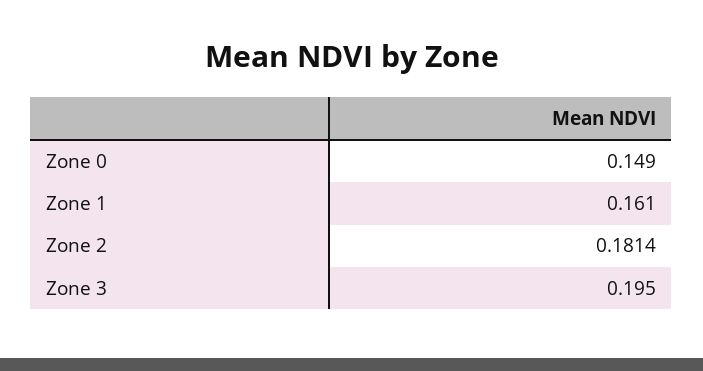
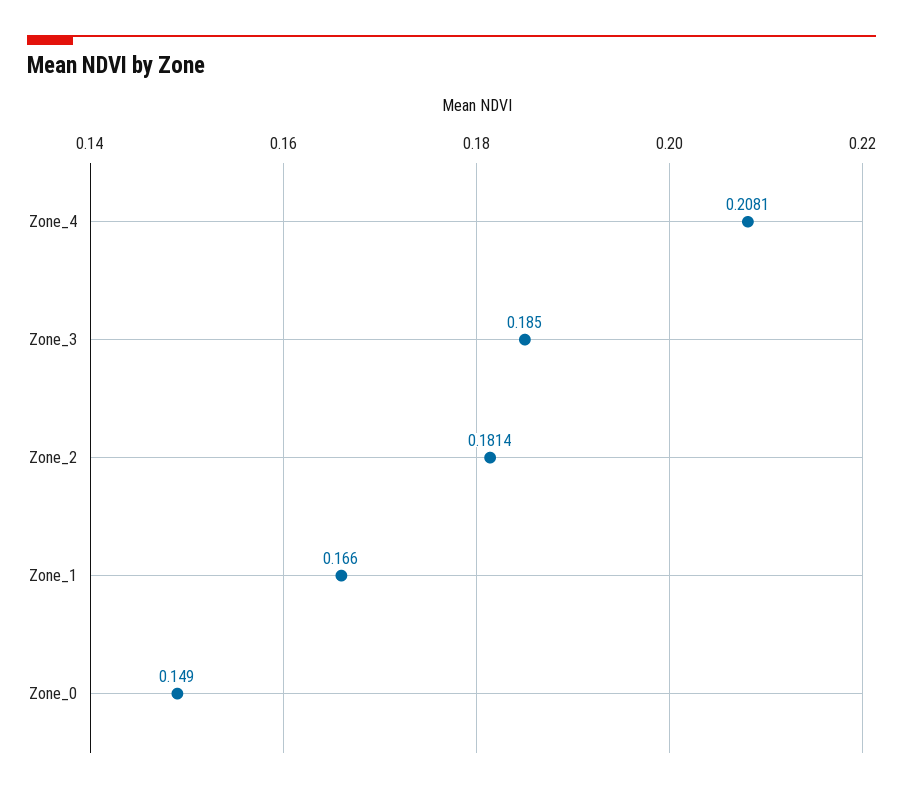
  {
    "Zone 0": 0.149,
-   "Zone 1": 0.161,
+   "Zone 1": 0.166,
    "Zone 2": 0.1814,
-   "Zone 3": 0.195
+   "Zone 3": 0.185,
+   "Zone_4": 0.2081
  }

